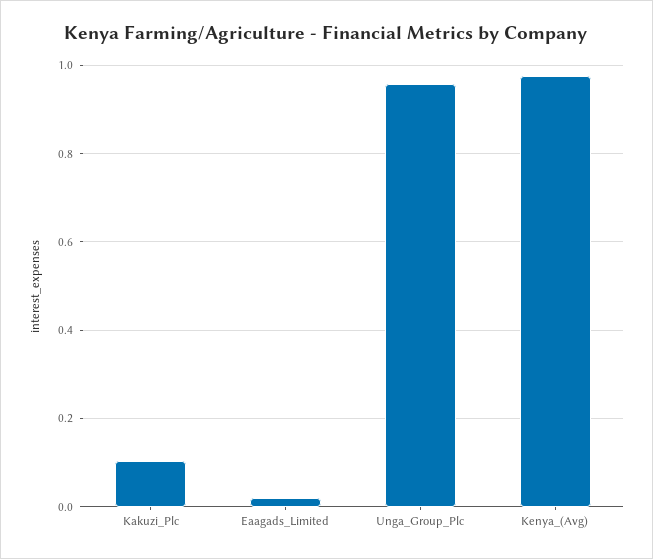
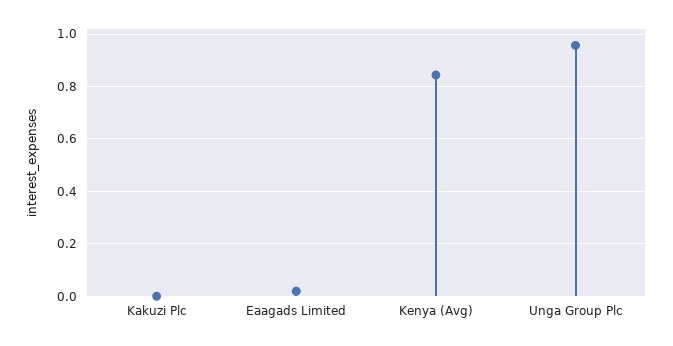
  {
-   "Kakuzi_Plc": 0.1,
+   "Kakuzi_Plc": 0,
    "Eaagads_Limited": 0.02,
    "Unga_Group_Plc": 0.96,
-   "Kenya_(Avg)": 0.98
+   "Kenya_(Avg)": 0.85
  }

